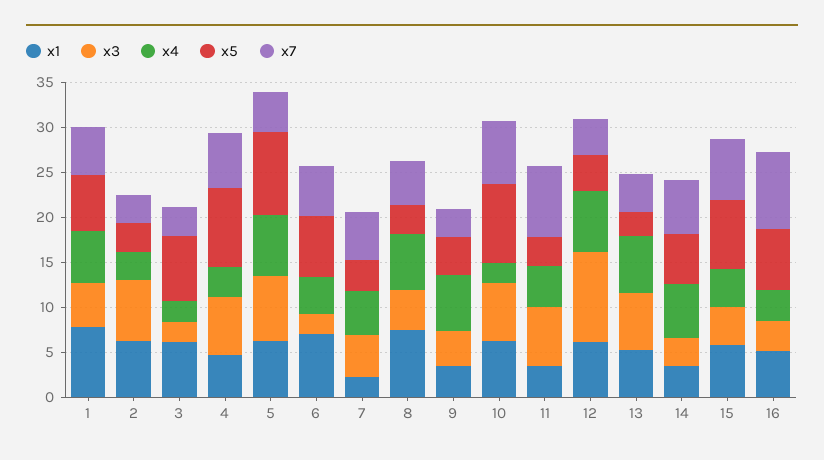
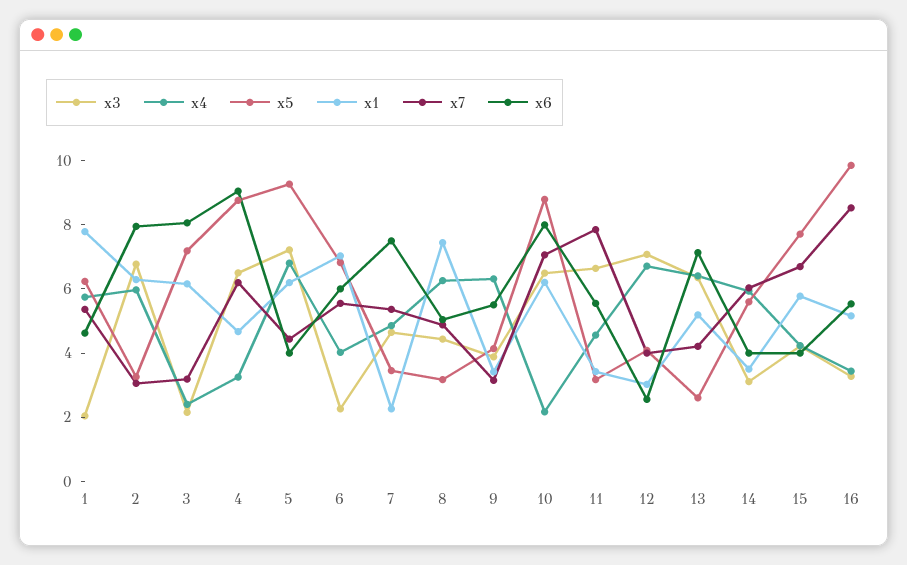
  {
    "x1": {
      "1": 8,
      "2": 6.5,
      "3": 6,
      "4": 4.5,
      "5": 6,
      "6": 7,
      "7": 2.5,
      "8": 7.5,
      "9": 3.5,
      "10": 6,
      "11": 3.5,
-     "12": 6,
+     "12": 3,
      "13": 5,
      "14": 3.5,
      "15": 6,
      "16": 5
    },
    "x3": {
-     "1": 5,
+     "1": 2,
      "2": 7,
      "3": 2,
      "4": 6.5,
      "5": 7,
      "6": 2.5,
      "7": 4.5,
      "8": 4.5,
      "9": 4,
      "10": 6.5,
      "11": 6.5,
-     "12": 10,
+     "12": 7,
      "13": 6.5,
      "14": 3,
      "15": 4,
      "16": 3.5
    },
    "x4": {
      "1": 5.5,
-     "2": 3,
+     "2": 6,
      "3": 2.5,
      "4": 3.5,
      "5": 7,
      "6": 4,
      "7": 5,
      "8": 6.5,
      "9": 6.5,
      "10": 2,
      "11": 4.5,
      "12": 6.5,
      "13": 6.5,
      "14": 6,
      "15": 4,
      "16": 3.5
    },
    "x5": {
      "1": 6,
      "2": 3.5,
      "3": 7,
      "4": 9,
      "5": 9.5,
      "6": 7,
      "7": 3.5,
      "8": 3,
      "9": 4,
      "10": 9,
      "11": 3,
      "12": 4,
      "13": 2.5,
      "14": 5.5,
      "15": 7.5,
-     "16": 7
+     "16": 10
    },
    "x7": {
      "1": 5.5,
      "2": 3,
      "3": 3,
      "4": 6,
      "5": 4.5,
      "6": 5.5,
      "7": 5.5,
      "8": 5,
      "9": 3,
      "10": 7,
      "11": 8,
      "12": 4,
      "13": 4,
      "14": 6,
      "15": 6.5,
      "16": 8.5
-   }
+   },
+   "x6": {
+     "1": 4.5,
+     "2": 8,
+     "3": 8,
+     "4": 9,
+     "5": 4,
+     "6": 6,
+     "7": 7.5,
+     "8": 5,
+     "9": 5.5,
+     "10": 8,
+     "11": 5.5,
+     "12": 2.5,
+     "13": 7,
+     "14": 4,
+     "15": 4,
+     "16": 5.5
+   }
  }

